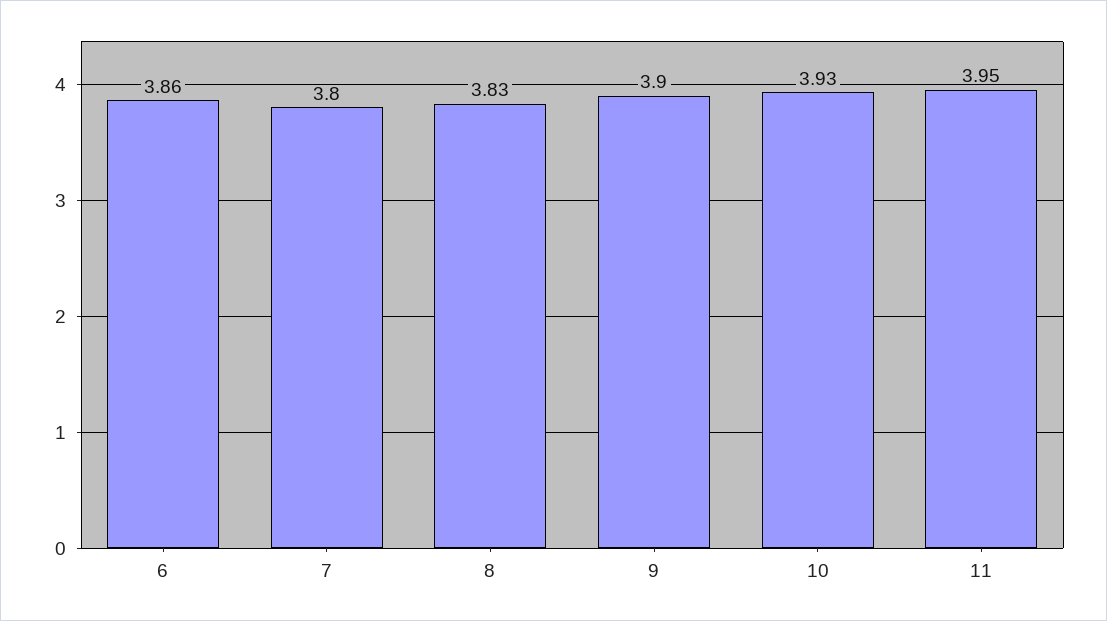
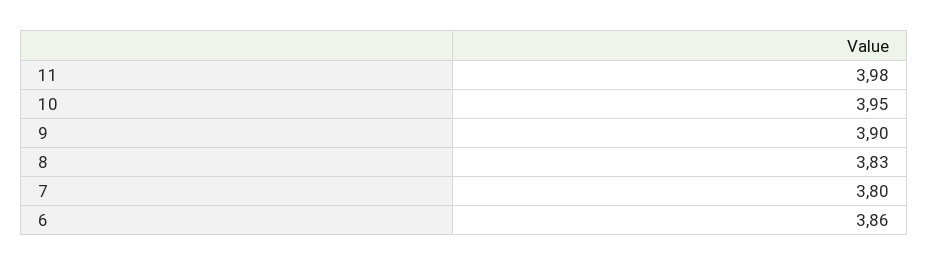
  {
    "6": 3.86,
    "7": 3.8,
    "8": 3.83,
    "9": 3.9,
-   "10": 3.93,
+   "10": 3.95,
-   "11": 3.95
+   "11": 3.98
  }

